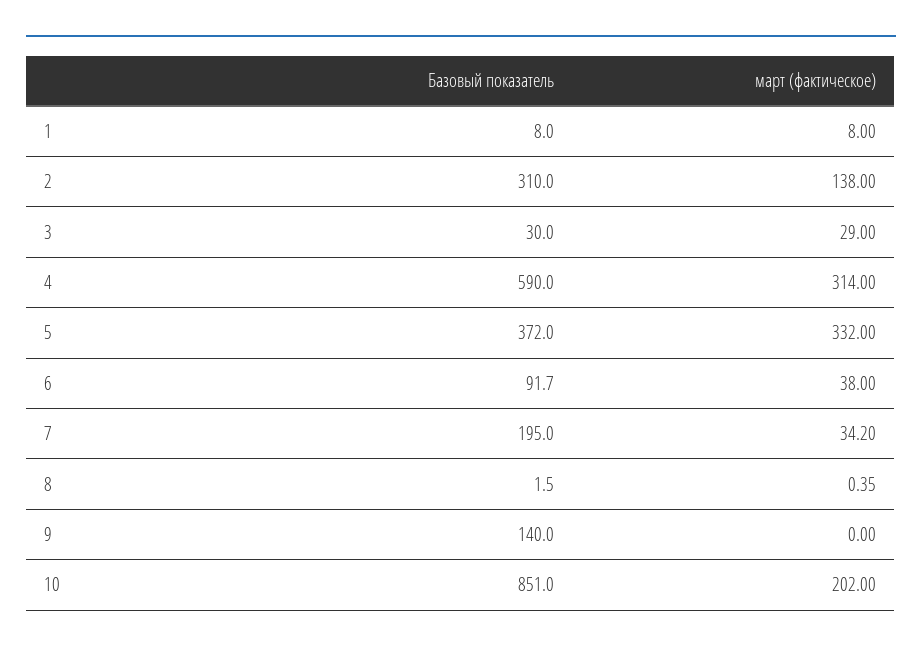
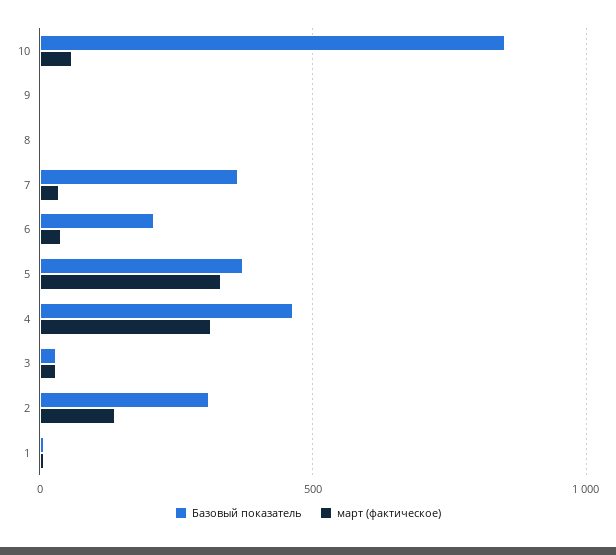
  {
    "Базовый показатель": {
      "1": 8,
      "2": 310,
      "3": 30,
-     "4": 590,
+     "4": 450,
      "5": 372,
-     "6": 91.7,
+     "6": 200,
-     "7": 195,
+     "7": 350,
      "8": 1.5,
-     "9": 140,
+     "9": 0,
      "10": 851
    },
    "март (фактическое)": {
      "1": 8,
      "2": 138,
      "3": 29,
      "4": 314,
      "5": 332,
      "6": 38,
      "7": 34.2,
      "8": 0.35,
      "9": 0,
-     "10": 202
+     "10": 50
    }
  }

